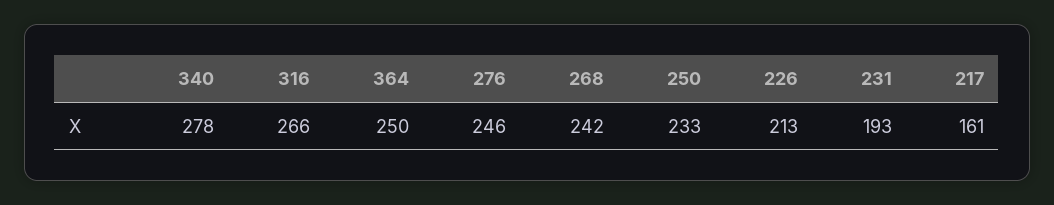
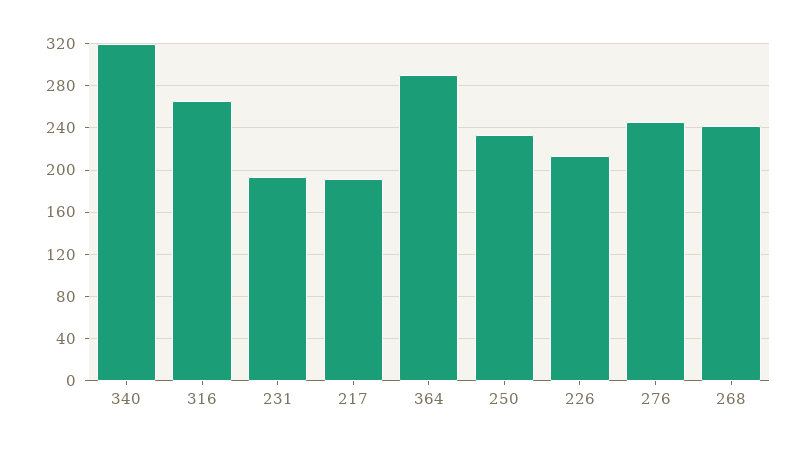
  {
-   "340": 278,
+   "340": 320,
    "316": 266,
-   "364": 250,
+   "364": 290,
    "276": 246,
    "268": 242,
    "250": 233,
    "226": 213,
    "231": 193,
-   "217": 161
+   "217": 190
  }

